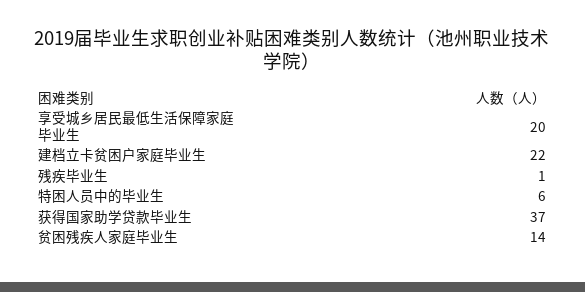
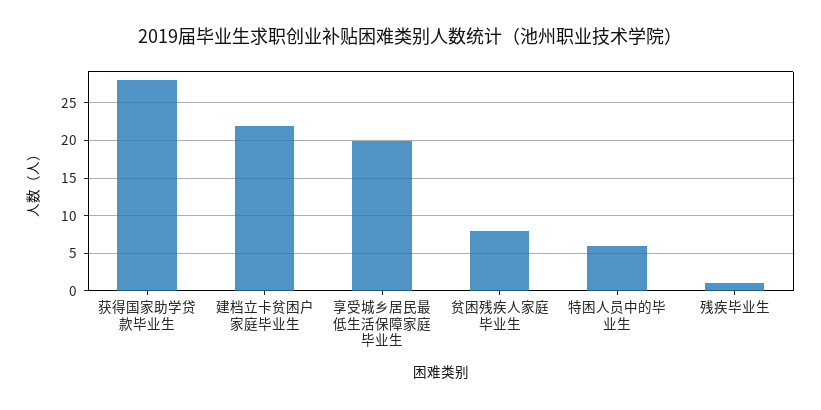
  {
    "享受城乡居民最低生活保障家庭毕业生": 20,
    "建档立卡贫困户家庭毕业生": 22,
    "残疾毕业生": 1,
    "特困人员中的毕业生": 6,
-   "获得国家助学贷款毕业生": 37,
+   "获得国家助学贷款毕业生": 28,
-   "贫困残疾人家庭毕业生": 14
+   "贫困残疾人家庭毕业生": 8
  }

